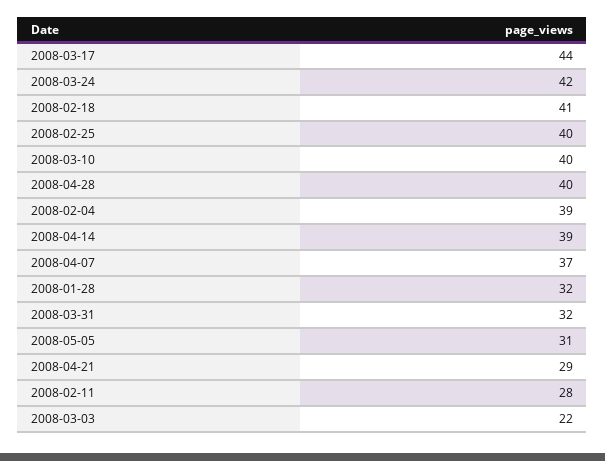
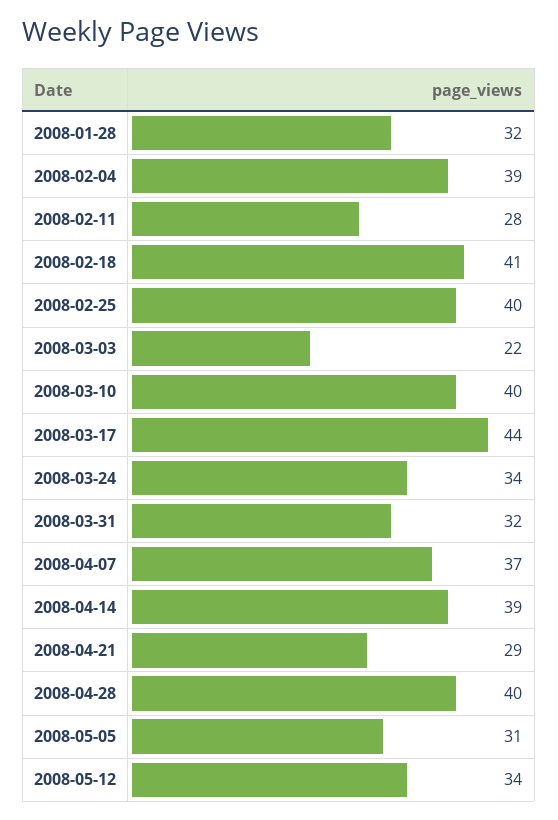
  {
    "2008-03-17": 44,
-   "2008-03-24": 42,
+   "2008-03-24": 34,
    "2008-02-18": 41,
    "2008-02-25": 40,
    "2008-03-10": 40,
    "2008-04-28": 40,
    "2008-02-04": 39,
    "2008-04-14": 39,
    "2008-04-07": 37,
    "2008-01-28": 32,
    "2008-03-31": 32,
    "2008-05-05": 31,
    "2008-04-21": 29,
    "2008-02-11": 28,
-   "2008-03-03": 22
+   "2008-03-03": 22,
+   "2008-05-12": 34
  }

